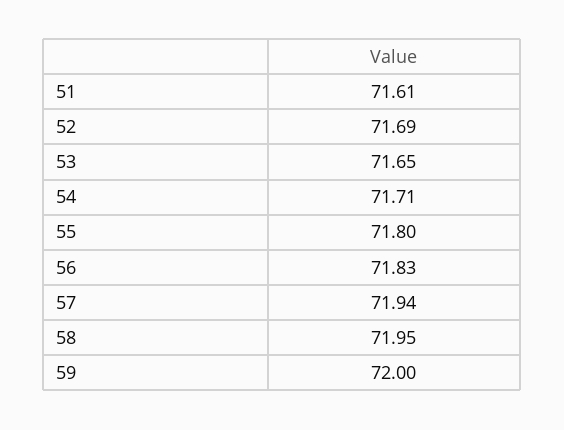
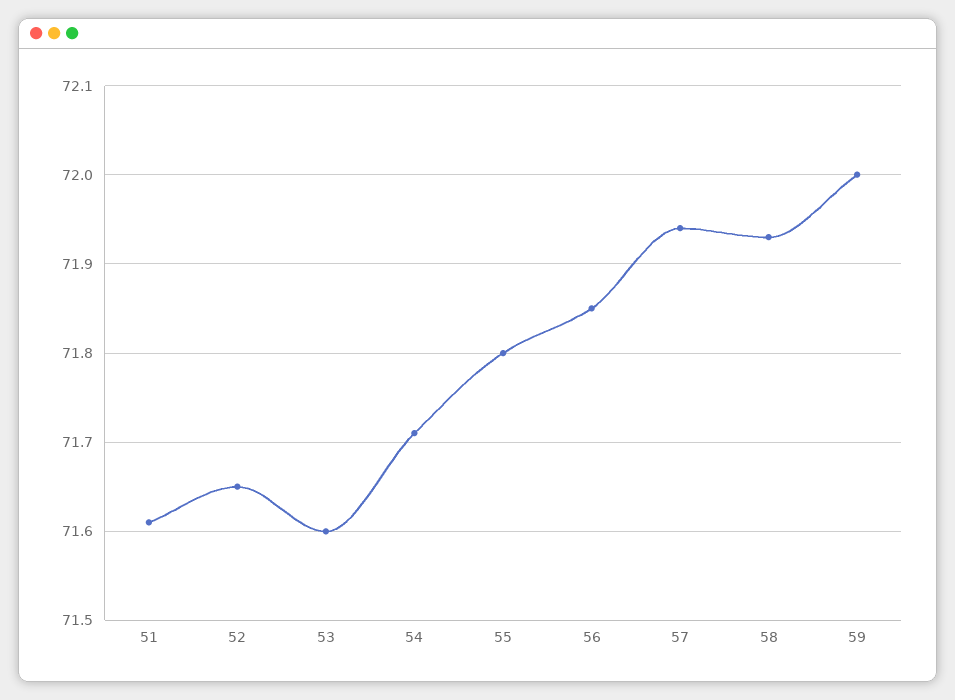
  {
    "51": 71.61,
-   "52": 71.69,
+   "52": 71.65,
-   "53": 71.65,
+   "53": 71.6,
    "54": 71.71,
    "55": 71.8,
-   "56": 71.83,
+   "56": 71.85,
    "57": 71.94,
-   "58": 71.95,
+   "58": 71.93,
    "59": 72
  }

